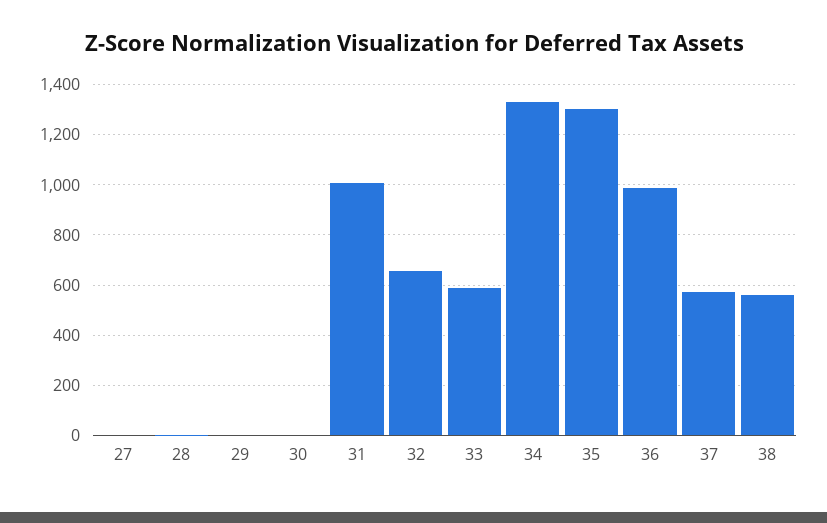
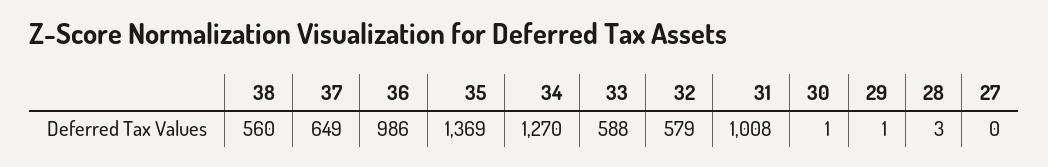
  {
    "27": 0,
    "28": 3,
    "29": 1,
    "30": 1,
    "31": 1008,
-   "32": 650,
+   "32": 579,
    "33": 588,
-   "34": 1325,
+   "34": 1270,
-   "35": 1300,
+   "35": 1369,
    "36": 986,
-   "37": 575,
+   "37": 649,
    "38": 560
  }

